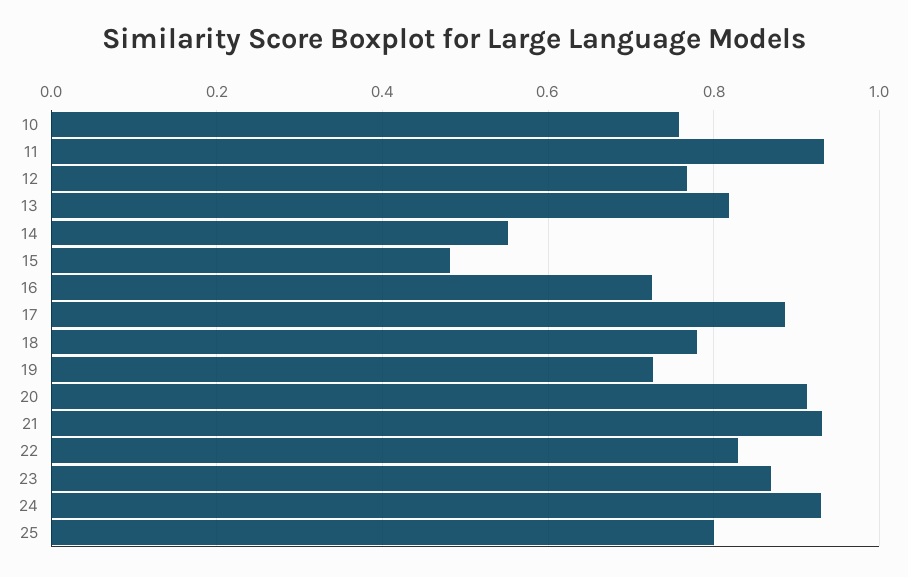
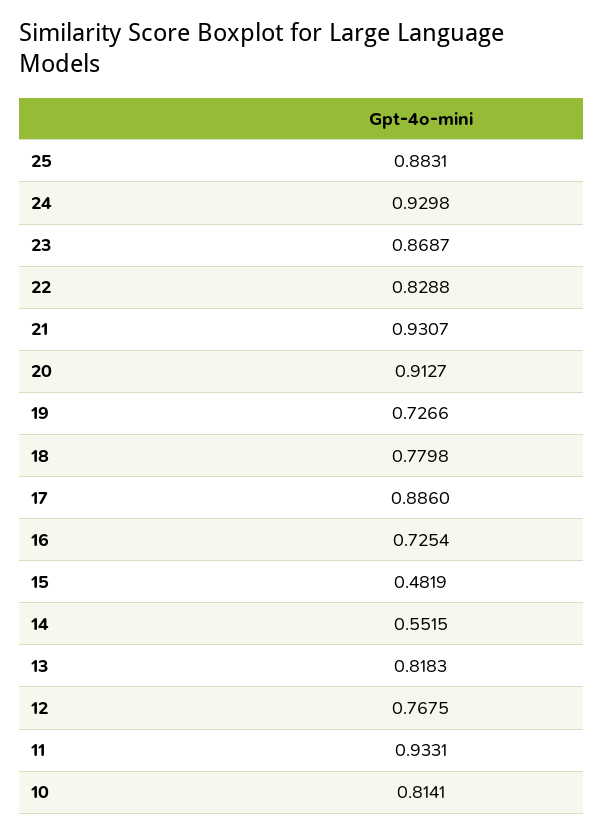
  {
-   "10": 0.76,
+   "10": 0.8141,
    "11": 0.9331,
    "12": 0.7675,
    "13": 0.8183,
    "14": 0.5515,
    "15": 0.4819,
    "16": 0.7254,
    "17": 0.886,
    "18": 0.7798,
    "19": 0.7266,
    "20": 0.9127,
    "21": 0.9307,
    "22": 0.8288,
    "23": 0.8687,
    "24": 0.9298,
-   "25": 0.8
+   "25": 0.8831
  }

